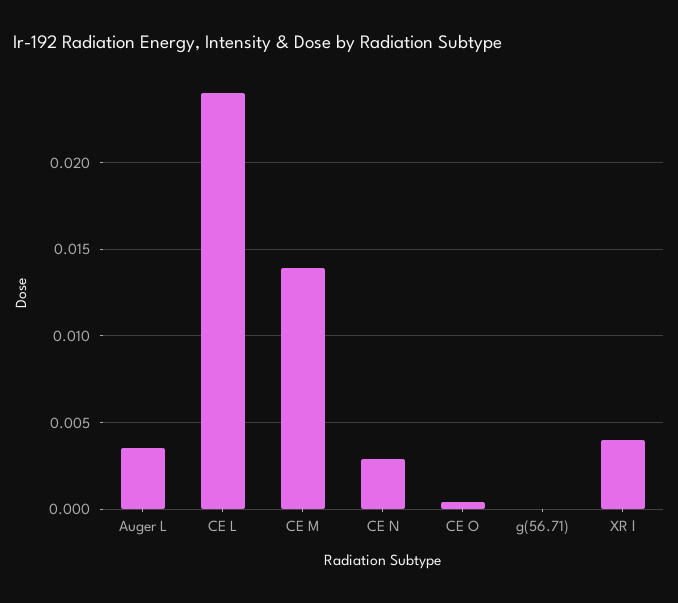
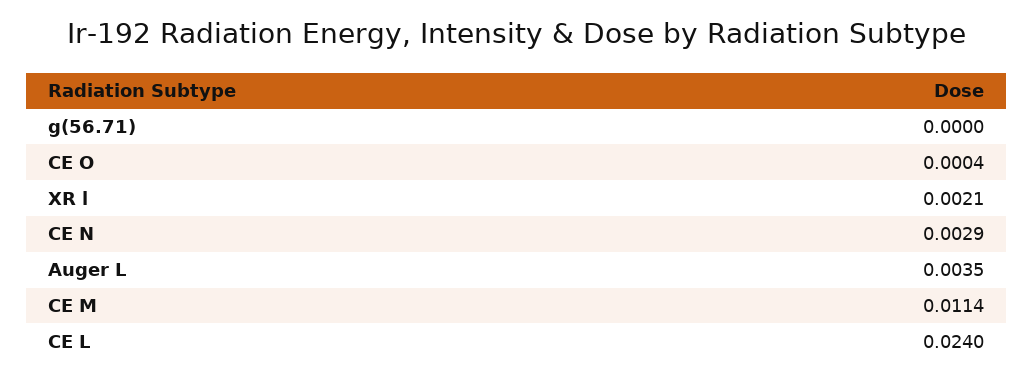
  {
    "Auger L": 0.0035,
    "CE L": 0.024,
-   "CE M": 0.014,
+   "CE M": 0.0114,
    "CE N": 0.0029,
    "CE O": 0.0004,
    "g(56.71)": 0,
-   "XR l": 0.004
+   "XR l": 0.0021
  }

